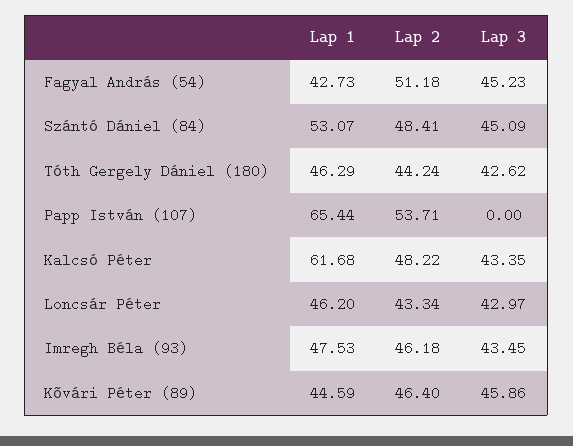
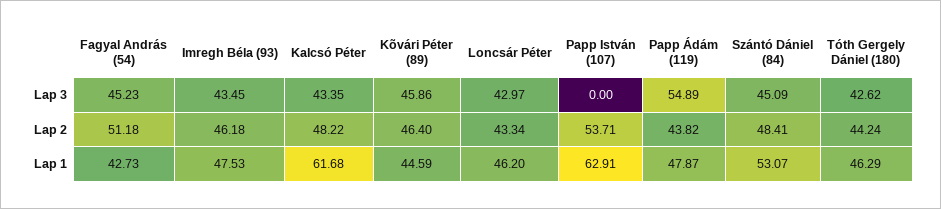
  {
    "Lap 1": {
      "Fagyal András (54)": 42.73,
      "Szántó Dániel (84)": 53.07,
      "Tóth Gergely Dániel (180)": 46.29,
-     "Papp István (107)": 65.44,
+     "Papp István (107)": 62.91,
      "Kalcsó Péter": 61.68,
      "Loncsár Péter": 46.2,
      "Imregh Béla (93)": 47.53,
-     "Kõvári Péter (89)": 44.59
+     "Kõvári Péter (89)": 44.59,
+     "Papp Ádám (119)": 47.87
    },
    "Lap 2": {
      "Fagyal András (54)": 51.18,
      "Szántó Dániel (84)": 48.41,
      "Tóth Gergely Dániel (180)": 44.24,
      "Papp István (107)": 53.71,
      "Kalcsó Péter": 48.22,
      "Loncsár Péter": 43.34,
      "Imregh Béla (93)": 46.18,
-     "Kõvári Péter (89)": 46.4
+     "Kõvári Péter (89)": 46.4,
+     "Papp Ádám (119)": 43.82
    },
    "Lap 3": {
      "Fagyal András (54)": 45.23,
      "Szántó Dániel (84)": 45.09,
      "Tóth Gergely Dániel (180)": 42.62,
      "Papp István (107)": 0,
      "Kalcsó Péter": 43.35,
      "Loncsár Péter": 42.97,
      "Imregh Béla (93)": 43.45,
-     "Kõvári Péter (89)": 45.86
+     "Kõvári Péter (89)": 45.86,
+     "Papp Ádám (119)": 54.89
    }
  }

